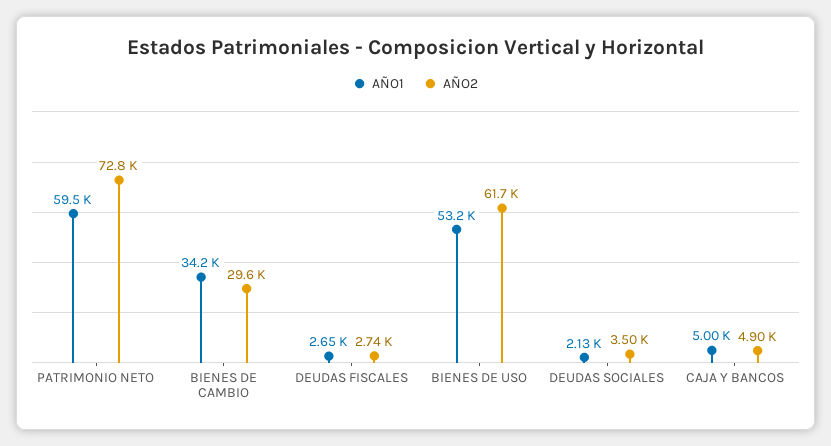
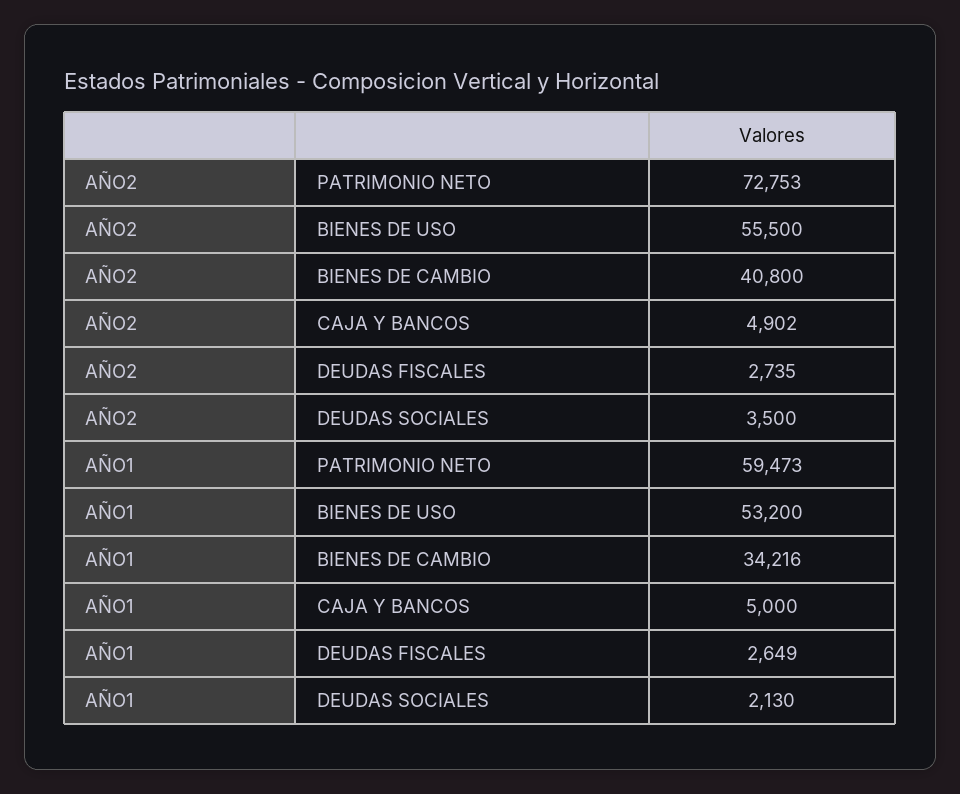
  {
    "AÑO1": {
      "PATRIMONIO NETO": 59473,
      "BIENES DE CAMBIO": 34216,
      "DEUDAS FISCALES": 2649,
      "BIENES DE USO": 53200,
      "DEUDAS SOCIALES": 2130,
      "CAJA Y BANCOS": 5000
    },
    "AÑO2": {
      "PATRIMONIO NETO": 72753,
-     "BIENES DE CAMBIO": 29600,
+     "BIENES DE CAMBIO": 40800,
      "DEUDAS FISCALES": 2735,
-     "BIENES DE USO": 61700,
+     "BIENES DE USO": 55500,
      "DEUDAS SOCIALES": 3500,
      "CAJA Y BANCOS": 4902
    }
  }

